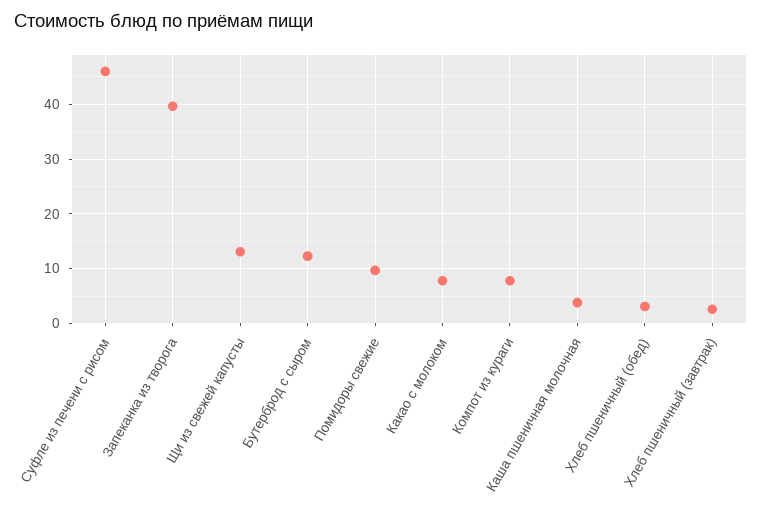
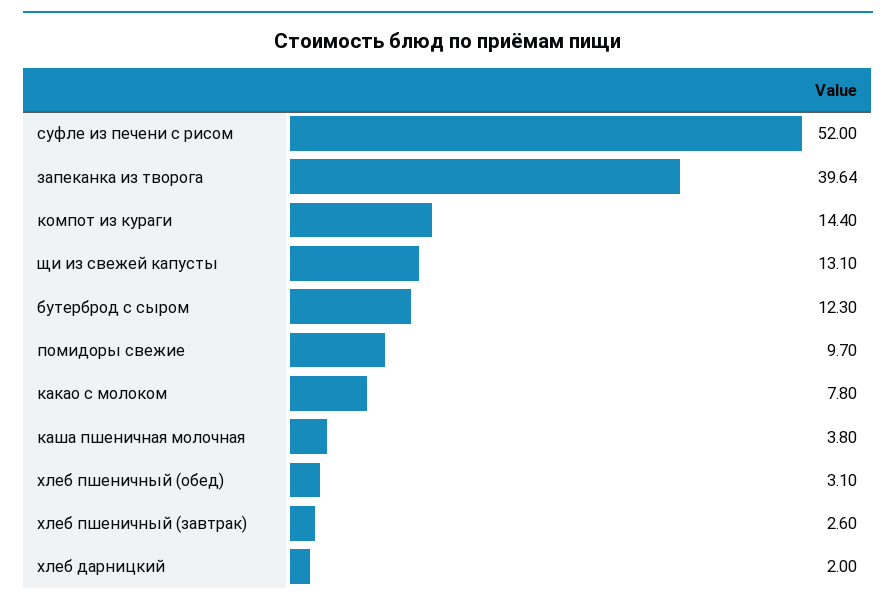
  {
-   "Суфле из печени с рисом": 46,
+   "Суфле из печени с рисом": 52,
    "Запеканка из творога": 39.64,
    "Щи из свежей капусты": 13.1,
    "Бутерброд с сыром": 12.3,
    "Помидоры свежие": 9.7,
    "Какао с молоком": 7.8,
-   "Компот из кураги": 8,
+   "Компот из кураги": 14.4,
    "Каша пшеничная молочная": 3.8,
    "Хлеб пшеничный (обед)": 3.1,
-   "Хлеб пшеничный (завтрак)": 2.6
+   "Хлеб пшеничный (завтрак)": 2.6,
+   "хлеб дарницкий": 2
  }

